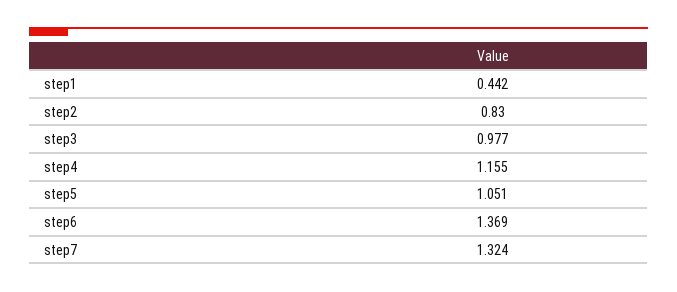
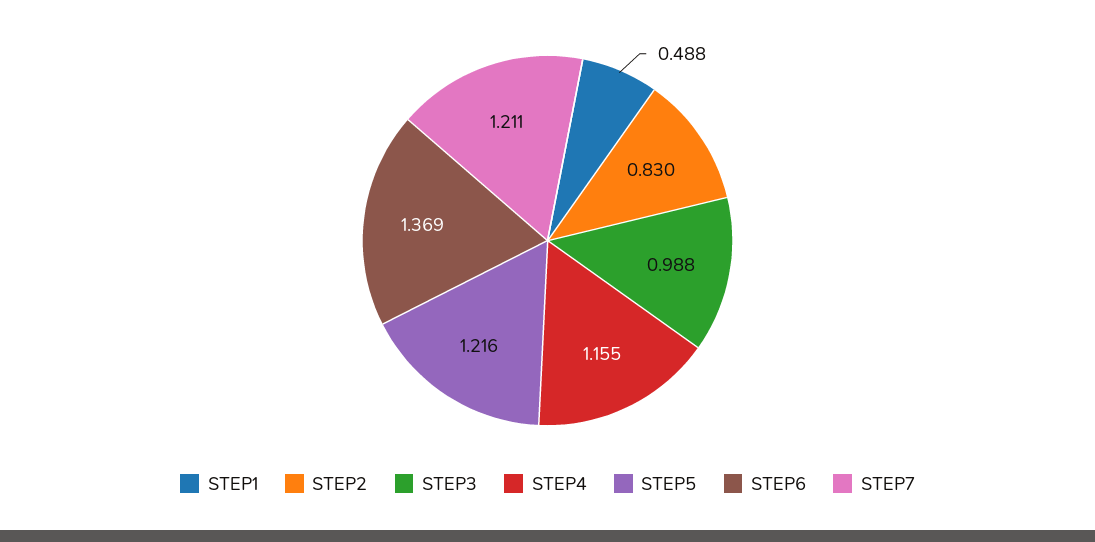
  {
-   "step1": 0.442,
+   "step1": 0.488,
    "step2": 0.83,
-   "step3": 0.977,
+   "step3": 0.988,
    "step4": 1.155,
-   "step5": 1.051,
+   "step5": 1.216,
    "step6": 1.369,
-   "step7": 1.324
+   "step7": 1.211
  }

